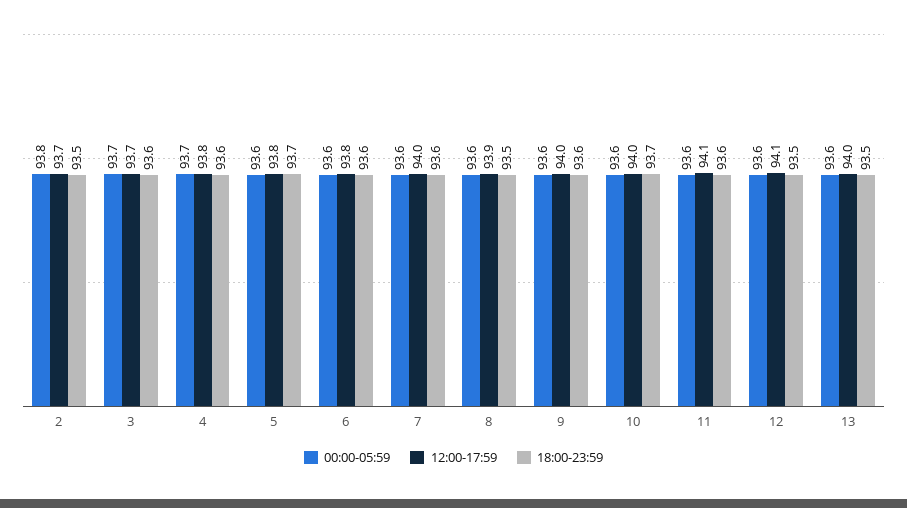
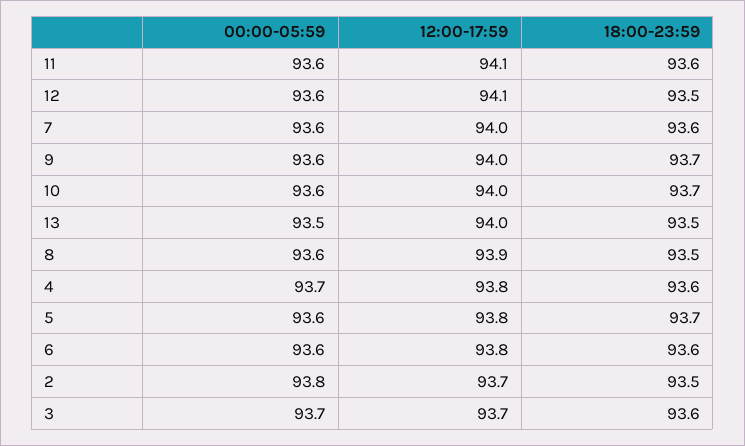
  {
    "00:00-05:59": {
      "2": 93.8,
      "3": 93.7,
      "4": 93.7,
      "5": 93.6,
      "6": 93.6,
      "7": 93.6,
      "8": 93.6,
      "9": 93.6,
      "10": 93.6,
      "11": 93.6,
      "12": 93.6,
-     "13": 93.6
+     "13": 93.5
    },
    "12:00-17:59": {
      "2": 93.7,
      "3": 93.7,
      "4": 93.8,
      "5": 93.8,
      "6": 93.8,
      "7": 94,
      "8": 93.9,
      "9": 94,
      "10": 94,
      "11": 94.1,
      "12": 94.1,
      "13": 94
    },
    "18:00-23:59": {
      "2": 93.5,
      "3": 93.6,
      "4": 93.6,
      "5": 93.7,
      "6": 93.6,
      "7": 93.6,
      "8": 93.5,
-     "9": 93.6,
+     "9": 93.7,
      "10": 93.7,
      "11": 93.6,
      "12": 93.5,
      "13": 93.5
    }
  }

